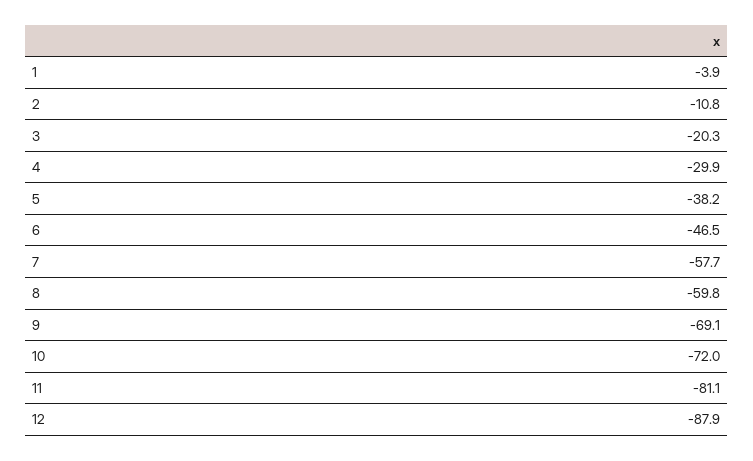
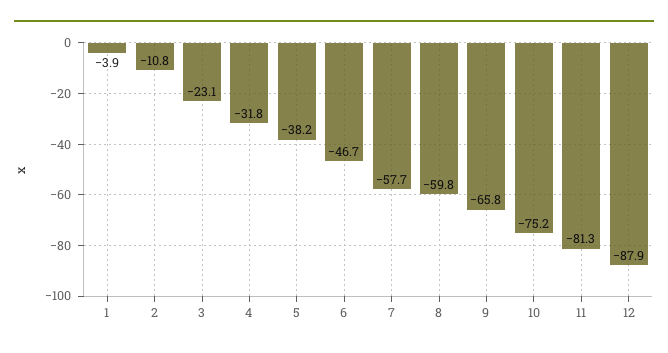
  {
    "1": -3.9,
    "2": -10.8,
-   "3": -20.3,
+   "3": -23.1,
-   "4": -29.9,
+   "4": -31.8,
    "5": -38.2,
-   "6": -46.5,
+   "6": -46.7,
    "7": -57.7,
    "8": -59.8,
-   "9": -69.1,
+   "9": -65.8,
-   "10": -72,
+   "10": -75.2,
-   "11": -81.1,
+   "11": -81.3,
    "12": -87.9
  }

